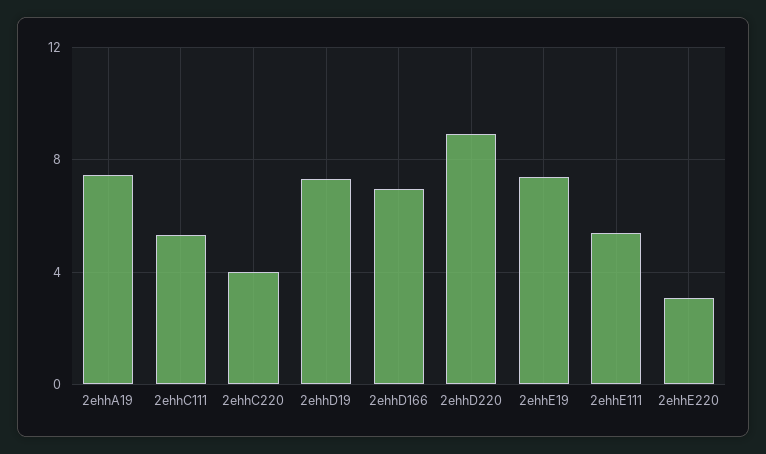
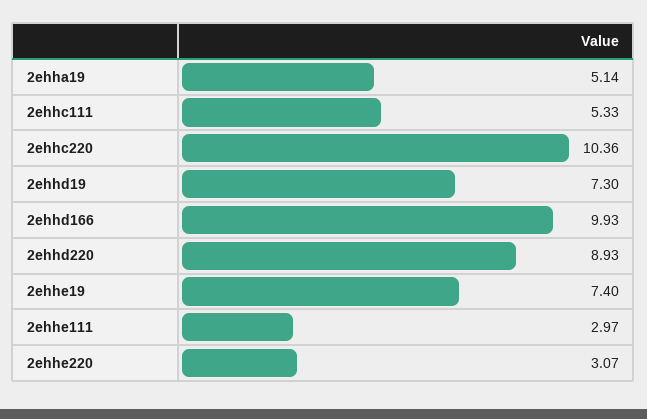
  {
-   "2ehhA19": 7.5,
+   "2ehhA19": 5.14,
    "2ehhC111": 5.33,
-   "2ehhC220": 4,
+   "2ehhC220": 10.36,
    "2ehhD19": 7.3,
-   "2ehhD166": 7,
+   "2ehhD166": 9.93,
    "2ehhD220": 8.93,
    "2ehhE19": 7.4,
-   "2ehhE111": 5.5,
+   "2ehhE111": 2.97,
    "2ehhE220": 3.07
  }

